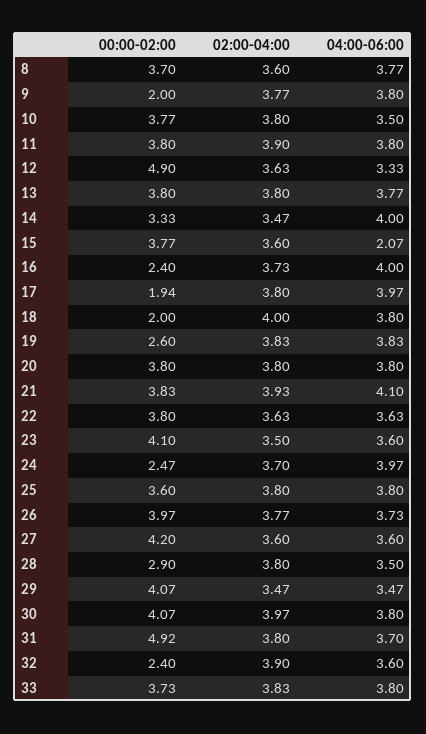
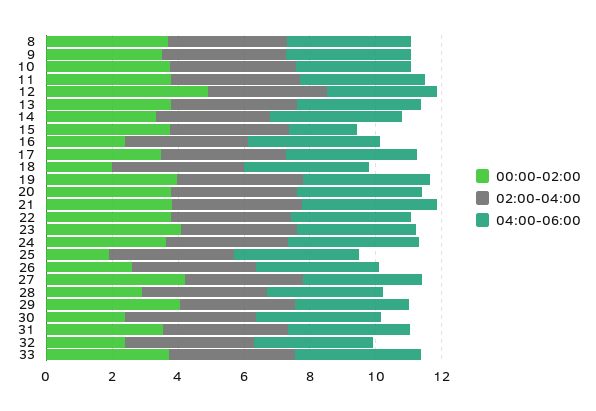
  {
    "00:00-02:00": {
      "8": 3.7,
-     "9": 2,
+     "9": 3.5,
      "10": 3.77,
      "11": 3.8,
      "12": 4.9,
      "13": 3.8,
      "14": 3.33,
      "15": 3.77,
      "16": 2.4,
-     "17": 1.94,
+     "17": 3.5,
      "18": 2,
-     "19": 2.6,
+     "19": 4,
      "20": 3.8,
      "21": 3.83,
      "22": 3.8,
      "23": 4.1,
-     "24": 2.47,
+     "24": 3.5,
-     "25": 3.6,
+     "25": 2,
-     "26": 3.97,
+     "26": 2.5,
      "27": 4.2,
      "28": 2.9,
      "29": 4.07,
-     "30": 4.07,
+     "30": 2.5,
-     "31": 4.92,
+     "31": 3.5,
      "32": 2.4,
      "33": 3.73
    },
    "02:00-04:00": {
      "8": 3.6,
      "9": 3.77,
      "10": 3.8,
      "11": 3.9,
      "12": 3.63,
      "13": 3.8,
      "14": 3.47,
      "15": 3.6,
      "16": 3.73,
      "17": 3.8,
      "18": 4,
      "19": 3.83,
      "20": 3.8,
      "21": 3.93,
      "22": 3.63,
      "23": 3.5,
      "24": 3.7,
      "25": 3.8,
      "26": 3.77,
      "27": 3.6,
      "28": 3.8,
      "29": 3.47,
      "30": 3.97,
      "31": 3.8,
      "32": 3.9,
      "33": 3.83
    },
    "04:00-06:00": {
      "8": 3.77,
      "9": 3.8,
      "10": 3.5,
      "11": 3.8,
      "12": 3.33,
      "13": 3.77,
      "14": 4,
      "15": 2.07,
      "16": 4,
      "17": 3.97,
      "18": 3.8,
      "19": 3.83,
      "20": 3.8,
      "21": 4.1,
      "22": 3.63,
      "23": 3.6,
      "24": 3.97,
      "25": 3.8,
      "26": 3.73,
      "27": 3.6,
      "28": 3.5,
      "29": 3.47,
      "30": 3.8,
      "31": 3.7,
      "32": 3.6,
      "33": 3.8
    }
  }

